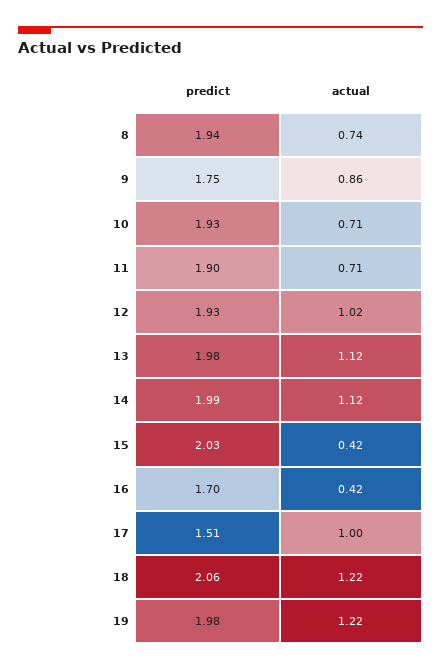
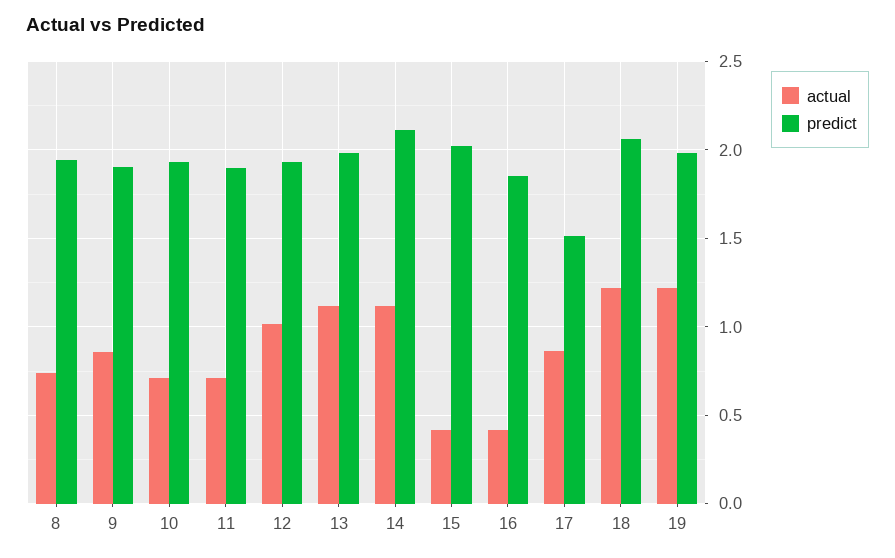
  {
    "predict": {
      "8": 1.94,
-     "9": 1.75,
+     "9": 1.9,
      "10": 1.93,
      "11": 1.9,
      "12": 1.93,
      "13": 1.98,
-     "14": 1.99,
+     "14": 2.1,
      "15": 2.03,
-     "16": 1.7,
+     "16": 1.85,
      "17": 1.51,
      "18": 2.06,
      "19": 1.98
    },
    "actual": {
      "8": 0.74,
      "9": 0.86,
      "10": 0.71,
      "11": 0.71,
      "12": 1.02,
      "13": 1.12,
      "14": 1.12,
      "15": 0.42,
      "16": 0.42,
-     "17": 1,
+     "17": 0.85,
      "18": 1.22,
      "19": 1.22
    }
  }

